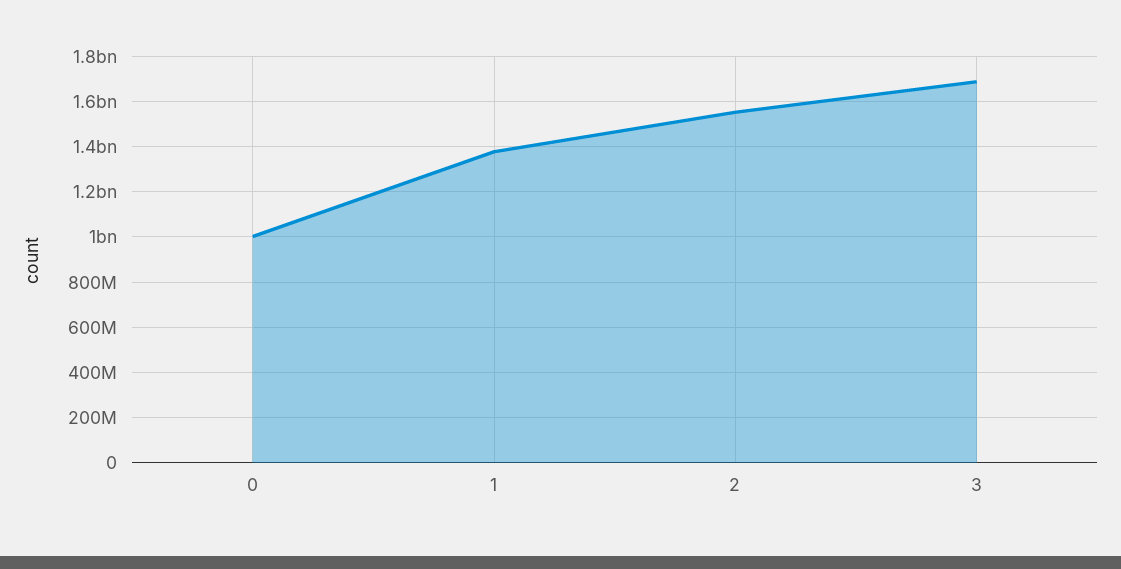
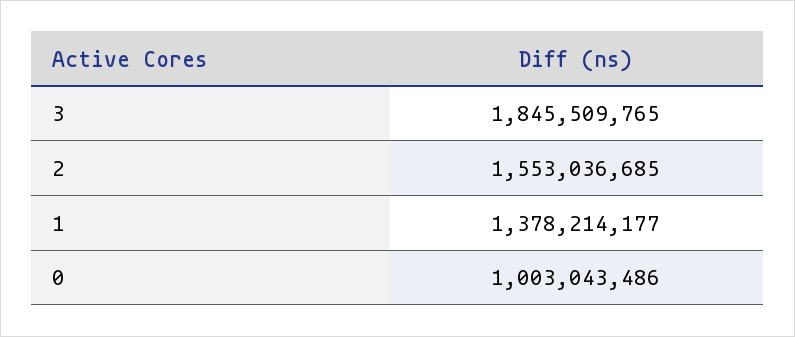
  {
    "0": 1003043486,
    "1": 1378214177,
    "2": 1553036685,
-   "3": 1700000000
+   "3": 1845509765
  }

